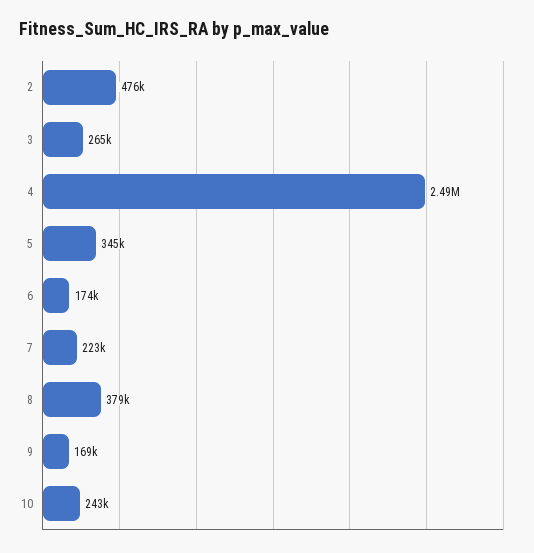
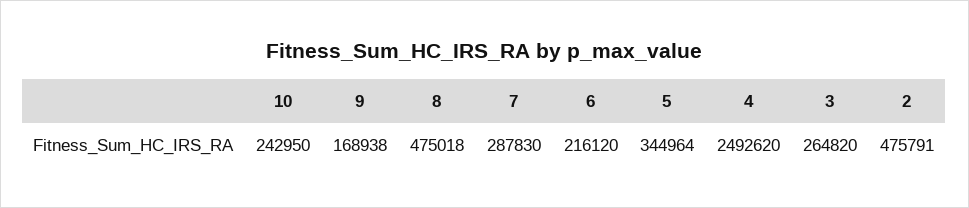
  {
    "2": 475791,
    "3": 264820,
    "4": 2492620,
    "5": 344964,
-   "6": 174000,
+   "6": 216120,
-   "7": 223000,
+   "7": 287830,
-   "8": 379000,
+   "8": 475018,
    "9": 168938,
    "10": 242950
  }

